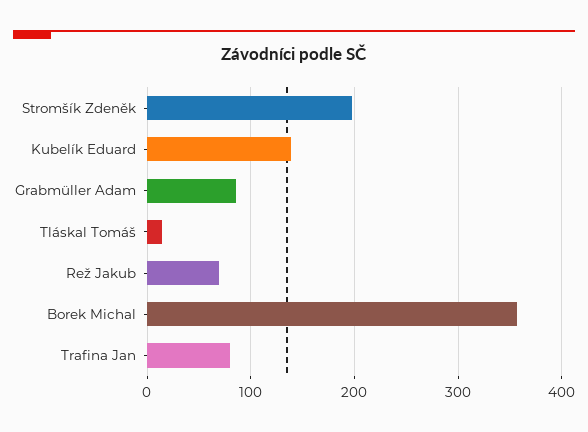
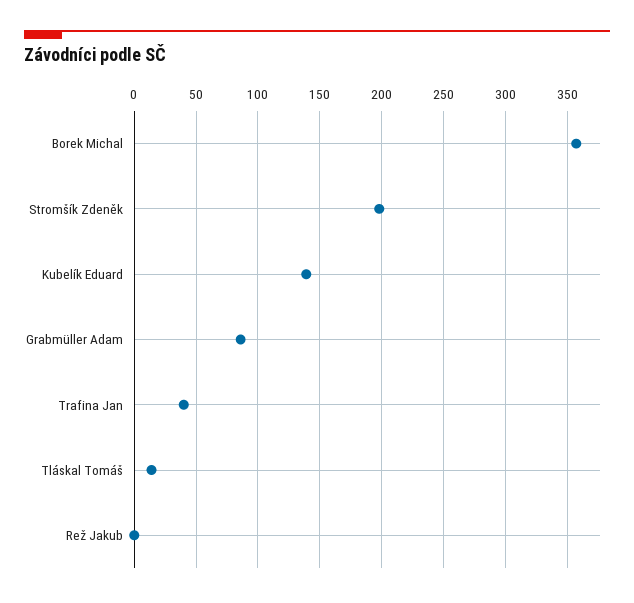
  {
    "Stromšík Zdeněk": 200,
    "Kubelík Eduard": 140,
    "Grabmüller Adam": 85,
    "Tláskal Tomáš": 15,
-   "Rež Jakub": 70,
+   "Rež Jakub": 0,
    "Borek Michal": 355,
-   "Trafina Jan": 80
+   "Trafina Jan": 40
  }

